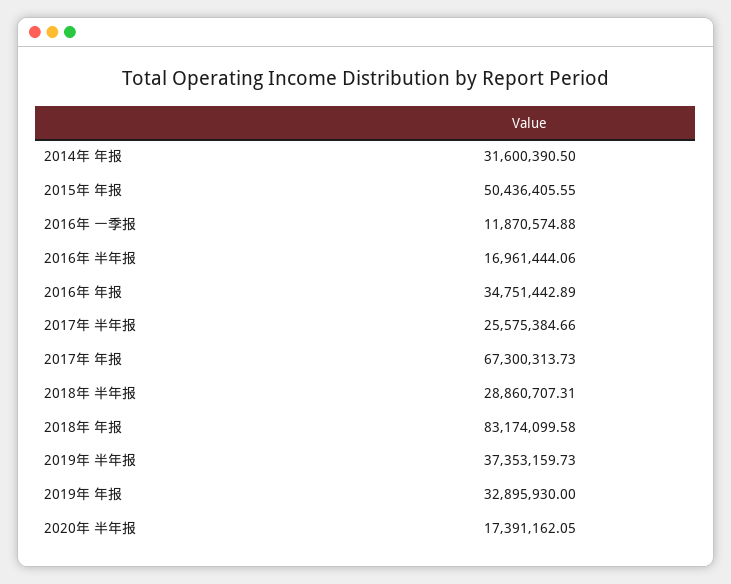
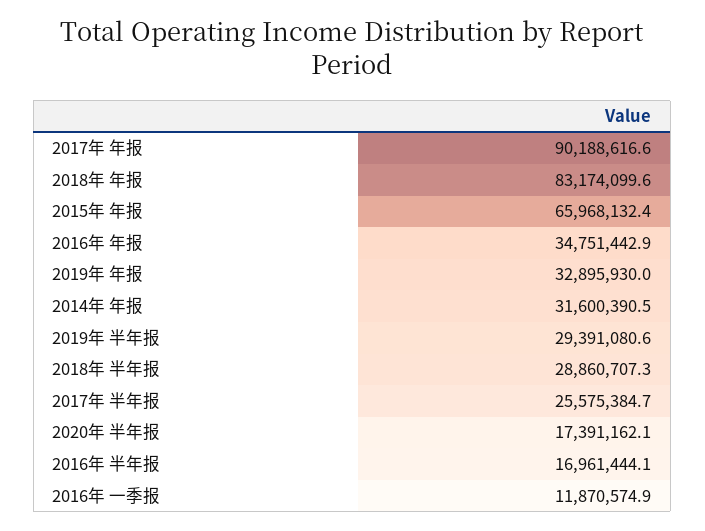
  {
    "2014年 年报": 31600390.5,
-   "2015年 年报": 50436405.55,
+   "2015年 年报": 65968132.4,
    "2016年 一季报": 11870574.88,
    "2016年 半年报": 16961444.06,
    "2016年 年报": 34751442.89,
    "2017年 半年报": 25575384.66,
-   "2017年 年报": 67300313.73,
+   "2017年 年报": 90188616.6,
    "2018年 半年报": 28860707.31,
    "2018年 年报": 83174099.58,
-   "2019年 半年报": 37353159.73,
+   "2019年 半年报": 29391080.6,
    "2019年 年报": 32895930,
    "2020年 半年报": 17391162.05
  }

